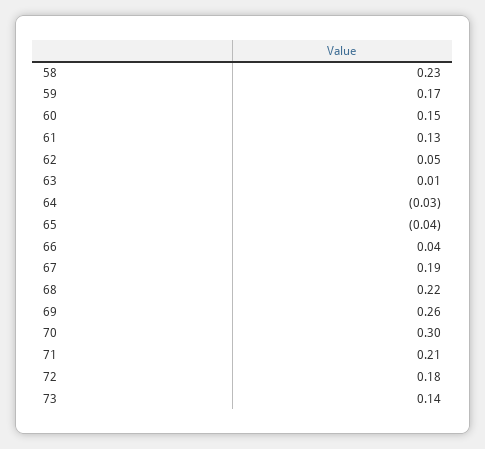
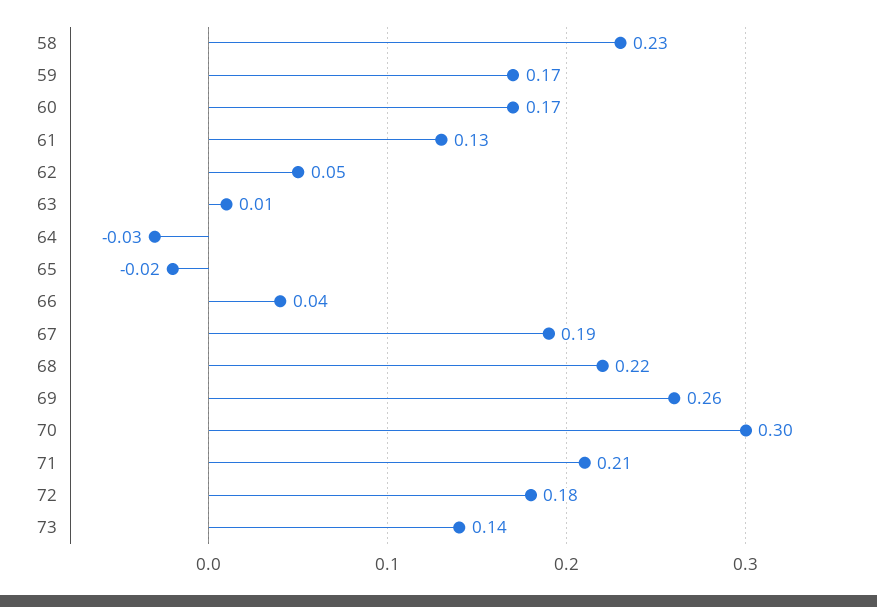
  {
    "58": 0.23,
    "59": 0.17,
-   "60": 0.15,
+   "60": 0.17,
    "61": 0.13,
    "62": 0.05,
    "63": 0.01,
    "64": -0.03,
-   "65": -0.04,
+   "65": -0.02,
    "66": 0.04,
    "67": 0.19,
    "68": 0.22,
    "69": 0.26,
    "70": 0.3,
    "71": 0.21,
    "72": 0.18,
    "73": 0.14
  }

